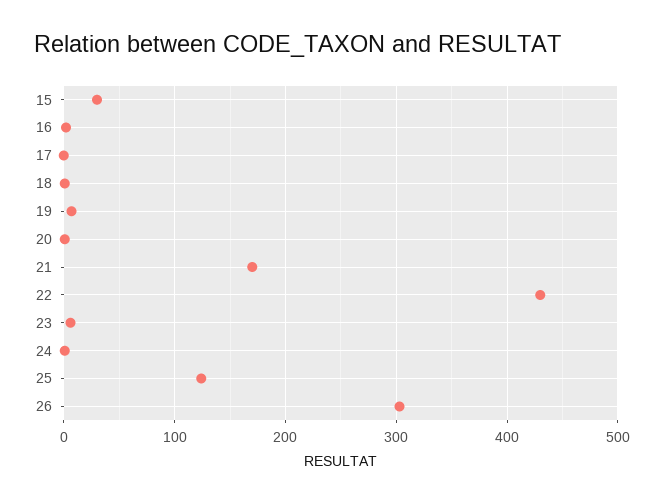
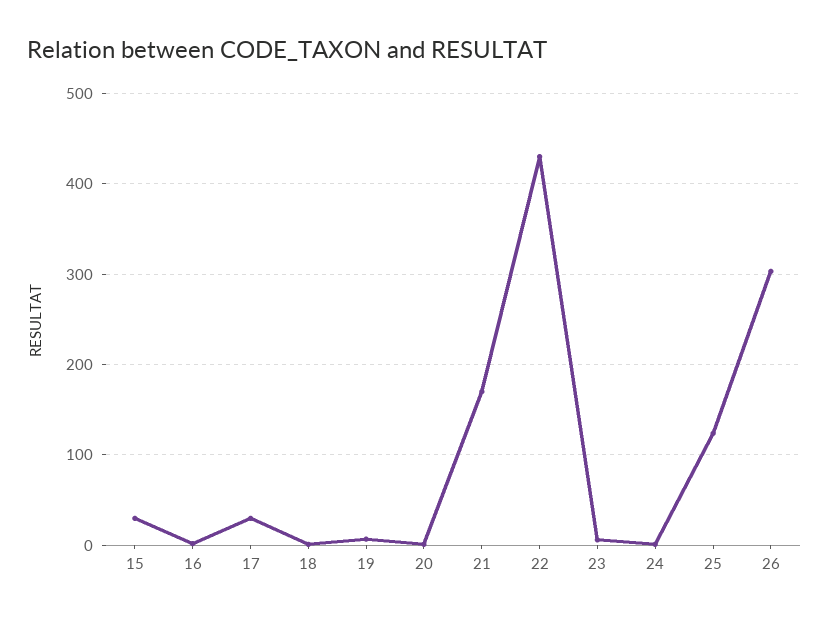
  {
    "15": 30,
    "16": 0,
-   "17": 0,
+   "17": 30,
    "18": 0,
    "19": 10,
    "20": 0,
    "21": 170,
    "22": 430,
    "23": 10,
    "24": 0,
    "25": 120,
    "26": 300
  }

